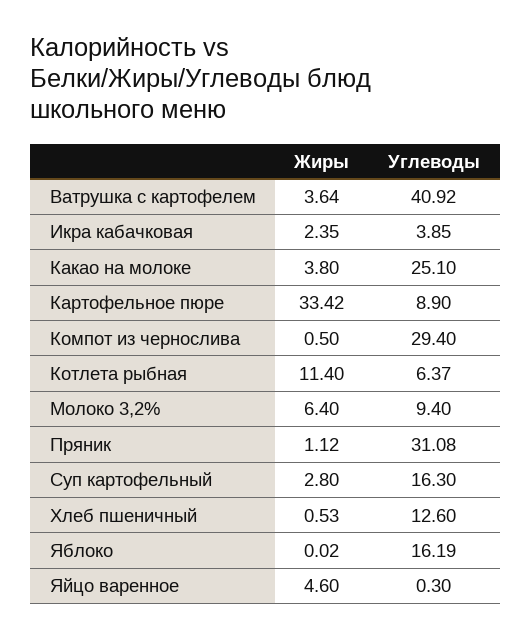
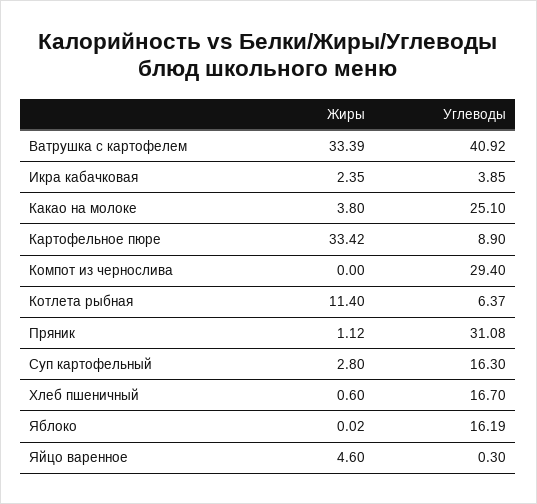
  {
    "Жиры": {
-     "Ватрушка с картофелем": 3.64,
+     "Ватрушка с картофелем": 33.39,
      "Икра кабачковая": 2.35,
      "Какао на молоке": 3.8,
      "Картофельное пюре": 33.42,
-     "Компот из чернослива": 0.5,
+     "Компот из чернослива": 0,
      "Котлета рыбная": 11.4,
-     "Молоко 3,2%": 6.4,
      "Пряник": 1.12,
      "Суп картофельный": 2.8,
-     "Хлеб пшеничный": 0.53,
+     "Хлеб пшеничный": 0.6,
      "Яблоко": 0.02,
      "Яйцо варенное": 4.6
    },
    "Углеводы": {
      "Ватрушка с картофелем": 40.92,
      "Икра кабачковая": 3.85,
      "Какао на молоке": 25.1,
      "Картофельное пюре": 8.9,
      "Компот из чернослива": 29.4,
      "Котлета рыбная": 6.37,
-     "Молоко 3,2%": 9.4,
      "Пряник": 31.08,
      "Суп картофельный": 16.3,
-     "Хлеб пшеничный": 12.6,
+     "Хлеб пшеничный": 16.7,
      "Яблоко": 16.19,
      "Яйцо варенное": 0.3
    }
  }

